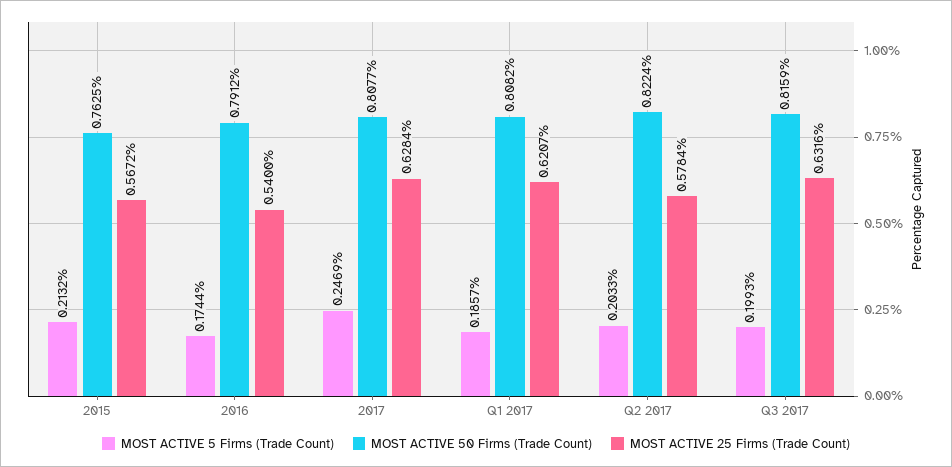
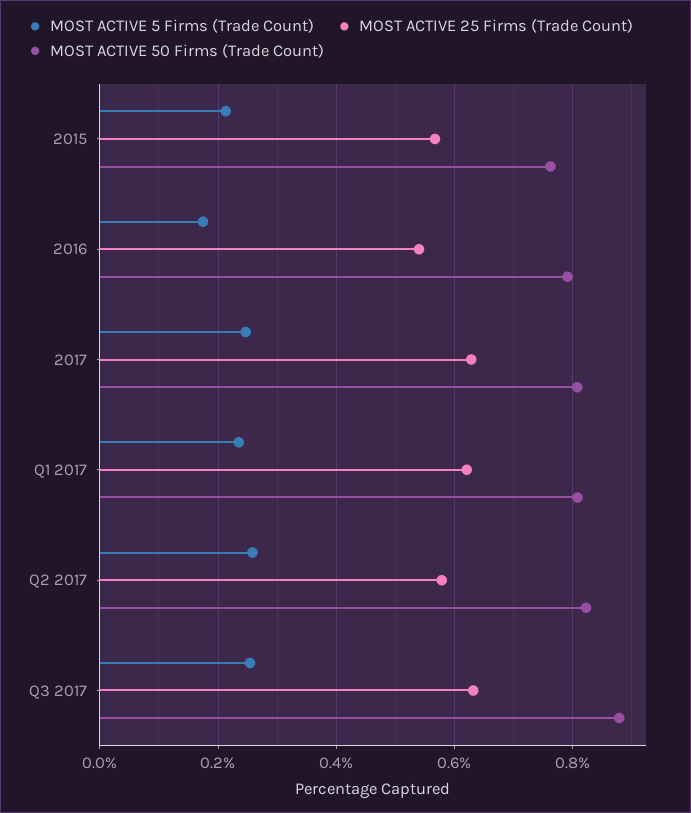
  {
    "MOST ACTIVE 5 Firms (Trade Count)": {
      "2015": 0.2132,
      "2016": 0.1744,
      "2017": 0.2469,
-     "Q1 2017": 0.1857,
+     "Q1 2017": 0.24,
-     "Q2 2017": 0.2033,
+     "Q2 2017": 0.26,
-     "Q3 2017": 0.1993
+     "Q3 2017": 0.26
    },
    "MOST ACTIVE 50 Firms (Trade Count)": {
      "2015": 0.7625,
      "2016": 0.7912,
      "2017": 0.8077,
      "Q1 2017": 0.8082,
      "Q2 2017": 0.8224,
-     "Q3 2017": 0.8159
+     "Q3 2017": 0.88
    },
    "MOST ACTIVE 25 Firms (Trade Count)": {
      "2015": 0.5672,
      "2016": 0.54,
      "2017": 0.6284,
      "Q1 2017": 0.6207,
      "Q2 2017": 0.5784,
      "Q3 2017": 0.6316
    }
  }

